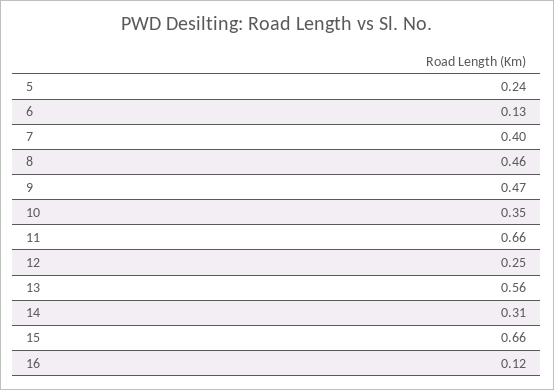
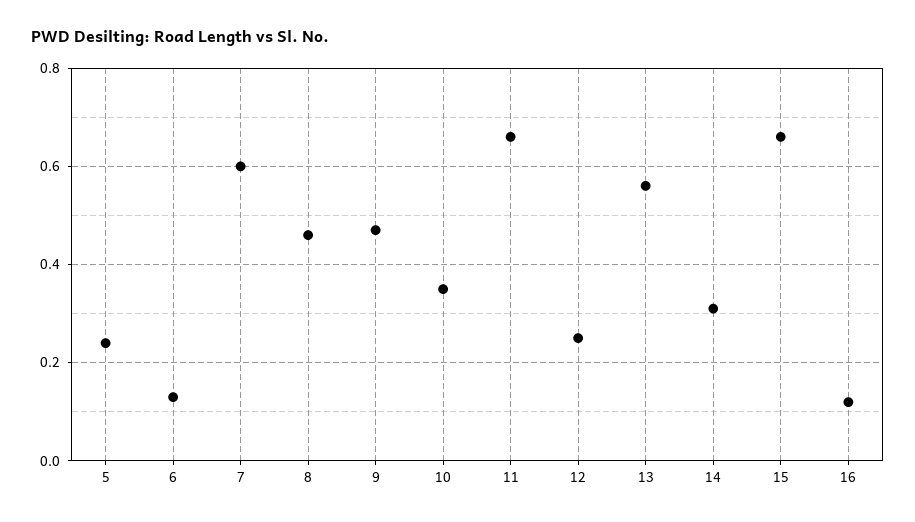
  {
    "5": 0.24,
    "6": 0.13,
-   "7": 0.4,
+   "7": 0.6,
    "8": 0.46,
    "9": 0.47,
    "10": 0.35,
    "11": 0.66,
    "12": 0.25,
    "13": 0.56,
    "14": 0.31,
    "15": 0.66,
    "16": 0.12
  }

